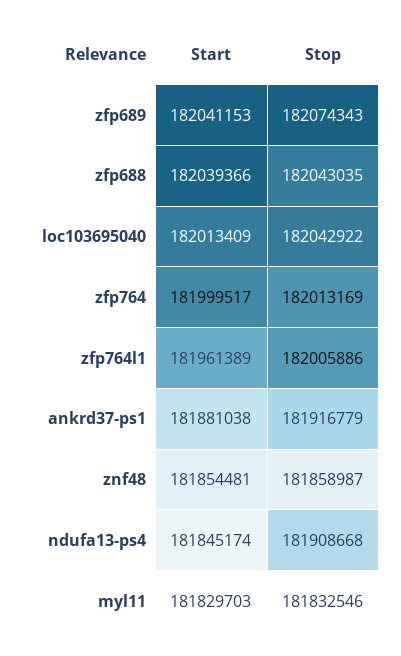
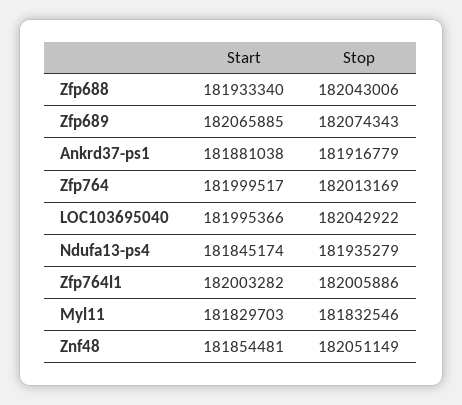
  {
    "Start": {
-     "zfp689": 182041153,
+     "zfp689": 182065885,
-     "zfp688": 182039366,
+     "zfp688": 181933340,
-     "loc103695040": 182013409,
+     "loc103695040": 181995366,
      "zfp764": 181999517,
-     "zfp764l1": 181961389,
+     "zfp764l1": 182003282,
      "ankrd37-ps1": 181881038,
      "znf48": 181854481,
      "ndufa13-ps4": 181845174,
      "myl11": 181829703
    },
    "Stop": {
      "zfp689": 182074343,
-     "zfp688": 182043035,
+     "zfp688": 182043006,
      "loc103695040": 182042922,
      "zfp764": 182013169,
      "zfp764l1": 182005886,
      "ankrd37-ps1": 181916779,
-     "znf48": 181858987,
+     "znf48": 182051149,
-     "ndufa13-ps4": 181908668,
+     "ndufa13-ps4": 181935279,
      "myl11": 181832546
    }
  }

